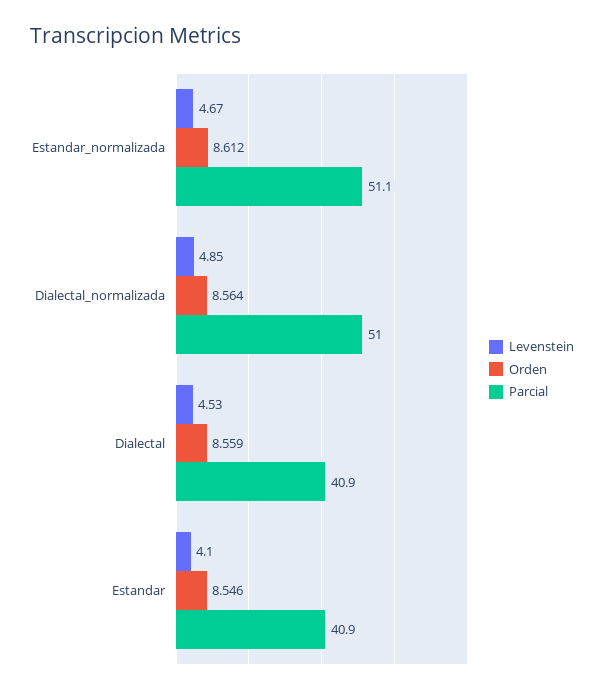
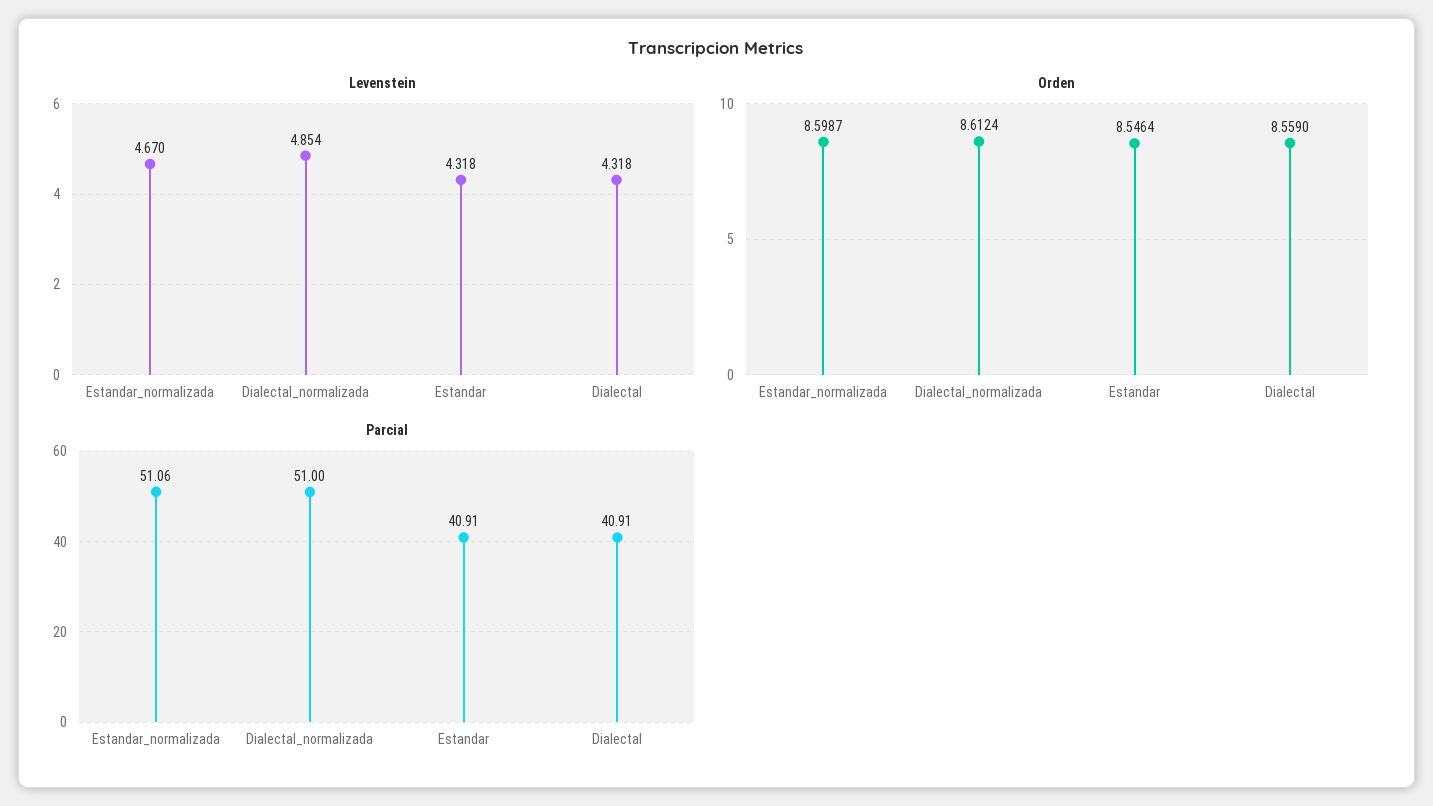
  {
    "Levenstein": {
      "Estandar_normalizada": 4.67,
      "Dialectal_normalizada": 4.854,
-     "Dialectal": 4.53,
+     "Dialectal": 4.318,
-     "Estandar": 4.1
+     "Estandar": 4.318
    },
    "Orden": {
-     "Estandar_normalizada": 8.612,
+     "Estandar_normalizada": 8.5987,
-     "Dialectal_normalizada": 8.564,
+     "Dialectal_normalizada": 8.6124,
      "Dialectal": 8.559,
      "Estandar": 8.5464
    },
    "Parcial": {
      "Estandar_normalizada": 51.06,
      "Dialectal_normalizada": 51,
      "Dialectal": 40.91,
      "Estandar": 40.91
    }
  }

